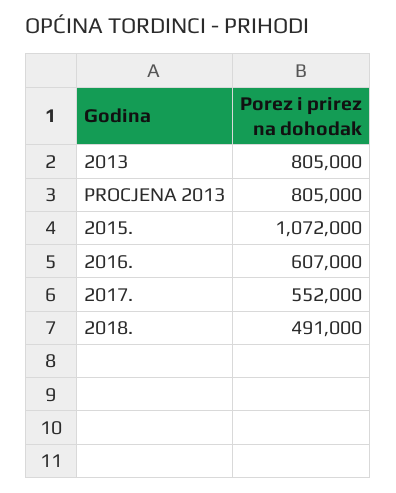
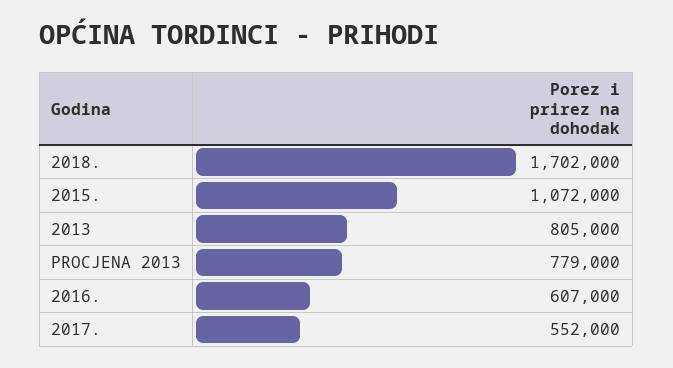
  {
    "2013": 805000,
-   "PROCJENA 2013": 805000,
+   "PROCJENA 2013": 779000,
    "2015.": 1072000,
    "2016.": 607000,
    "2017.": 552000,
-   "2018.": 491000
+   "2018.": 1702000
  }

